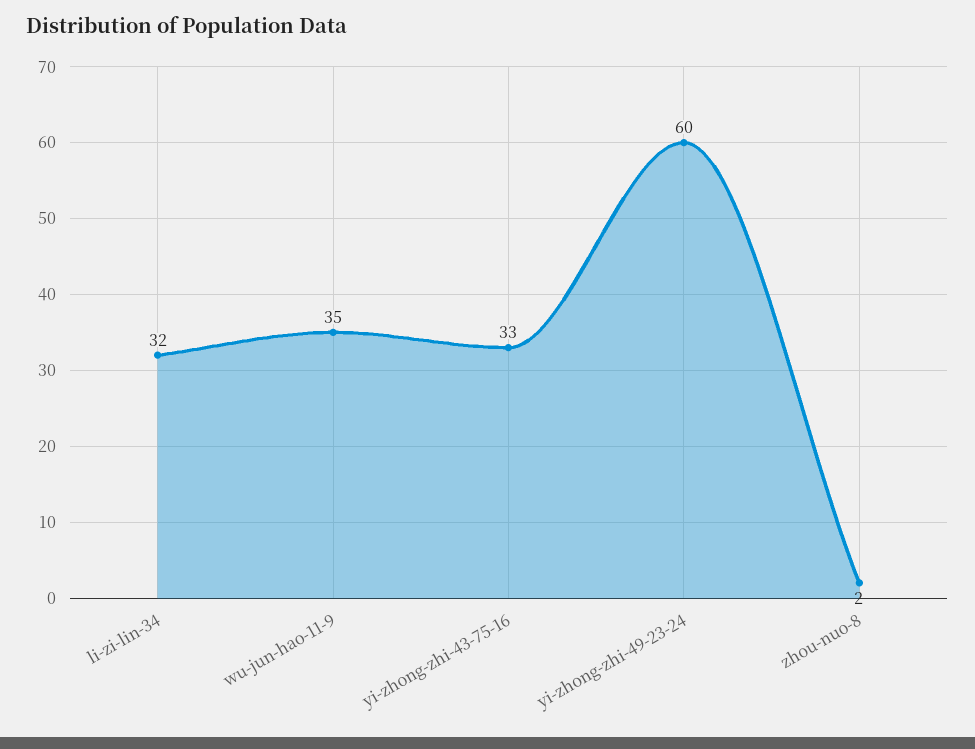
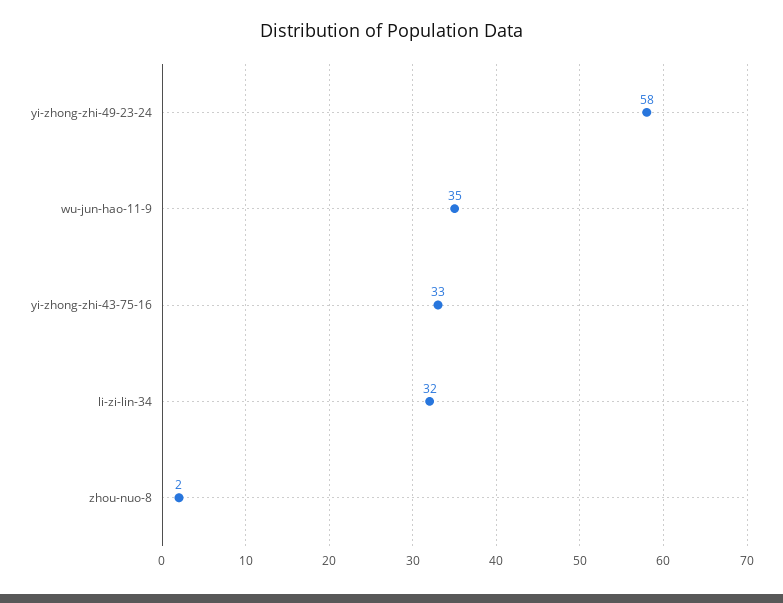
  {
    "li-zi-lin-34": 32,
    "wu-jun-hao-11-9": 35,
    "yi-zhong-zhi-43-75-16": 33,
-   "yi-zhong-zhi-49-23-24": 60,
+   "yi-zhong-zhi-49-23-24": 58,
    "zhou-nuo-8": 2
  }

